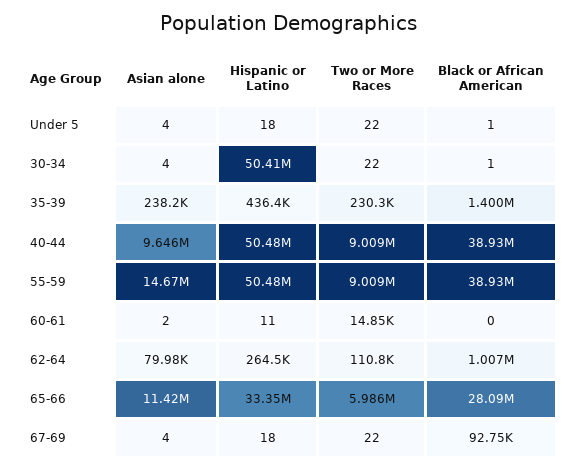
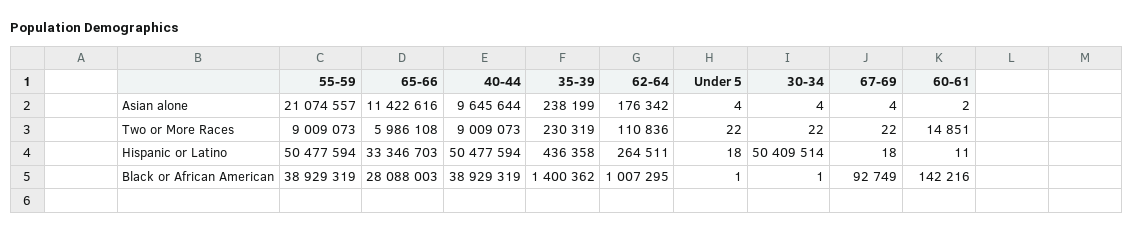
  {
    "Asian alone": {
      "Under 5": 4,
      "30-34": 4,
      "35-39": 238199,
      "40-44": 9645644,
-     "55-59": 14670000,
+     "55-59": 21074557,
      "60-61": 2,
-     "62-64": 79980,
+     "62-64": 176342,
      "65-66": 11422616,
      "67-69": 4
    },
    "Hispanic or Latino": {
      "Under 5": 18,
      "30-34": 50409514,
      "35-39": 436358,
      "40-44": 50477594,
      "55-59": 50477594,
      "60-61": 11,
      "62-64": 264511,
      "65-66": 33346703,
      "67-69": 18
    },
    "Two or More Races": {
      "Under 5": 22,
      "30-34": 22,
      "35-39": 230319,
      "40-44": 9009073,
      "55-59": 9009073,
      "60-61": 14851,
      "62-64": 110836,
      "65-66": 5986108,
      "67-69": 22
    },
    "Black or African American": {
      "Under 5": 1,
      "30-34": 1,
      "35-39": 1400362,
      "40-44": 38929319,
      "55-59": 38929319,
-     "60-61": 0,
+     "60-61": 142216,
      "62-64": 1007295,
      "65-66": 28088003,
      "67-69": 92749
    }
  }

